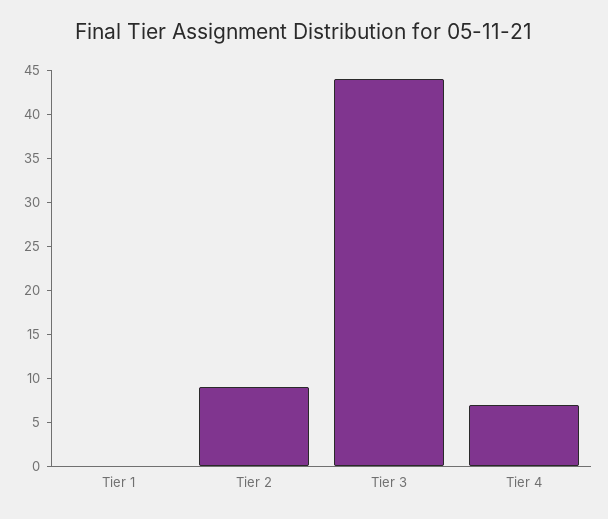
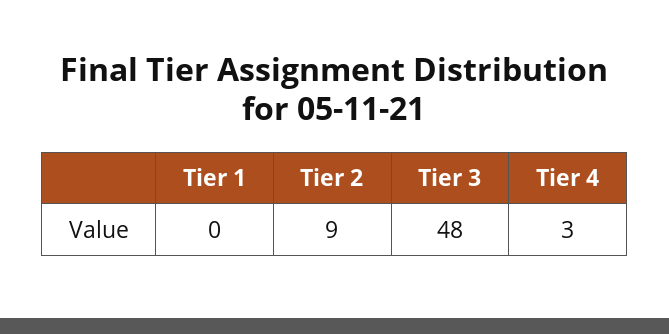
  {
    "Tier 1": 0,
    "Tier 2": 9,
-   "Tier 3": 44,
+   "Tier 3": 48,
-   "Tier 4": 7
+   "Tier 4": 3
  }

